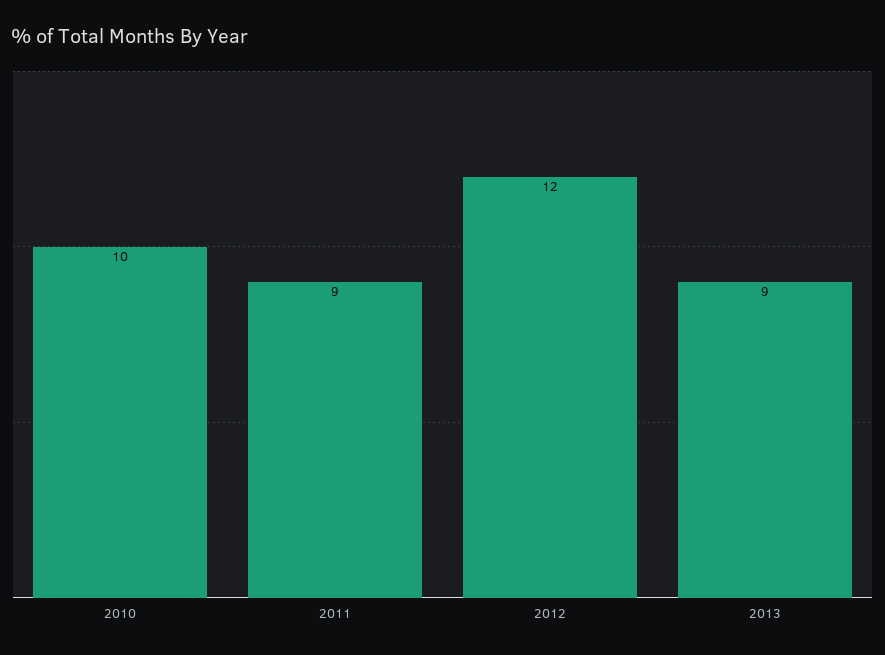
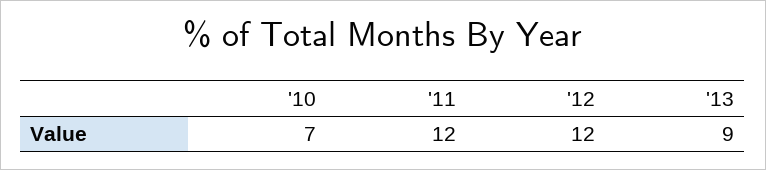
  {
-   "2010": 10,
+   "2010": 7,
-   "2011": 9,
+   "2011": 12,
    "2012": 12,
    "2013": 9
  }

